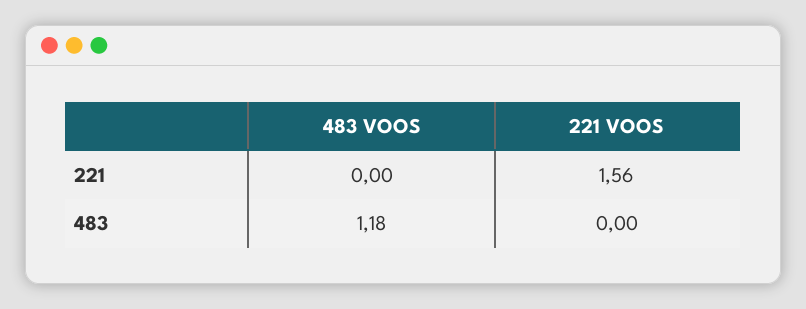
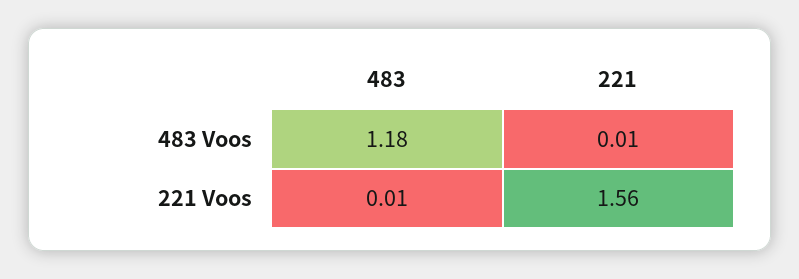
  {
    "483 VOOS": {
-     "221": 0,
+     "221": 0.01,
      "483": 1.18
    },
    "221 VOOS": {
      "221": 1.56,
-     "483": 0
+     "483": 0.01
    }
  }

